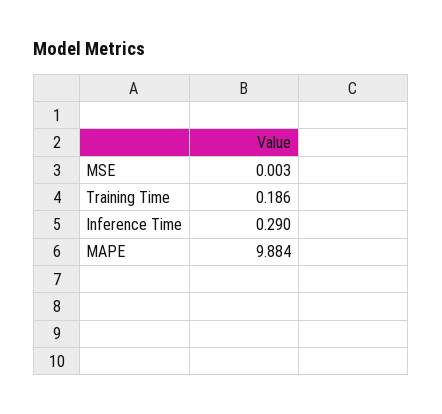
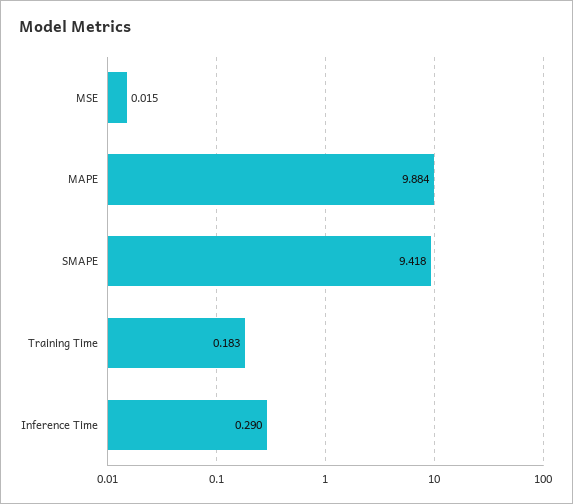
  {
-   "MSE": 0.003,
+   "MSE": 0.015,
-   "Training Time": 0.186,
+   "Training Time": 0.183,
    "Inference Time": 0.29,
-   "MAPE": 9.884
+   "MAPE": 9.884,
+   "SMAPE": 9.418
  }

